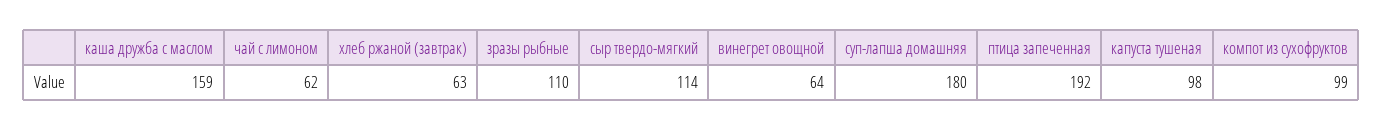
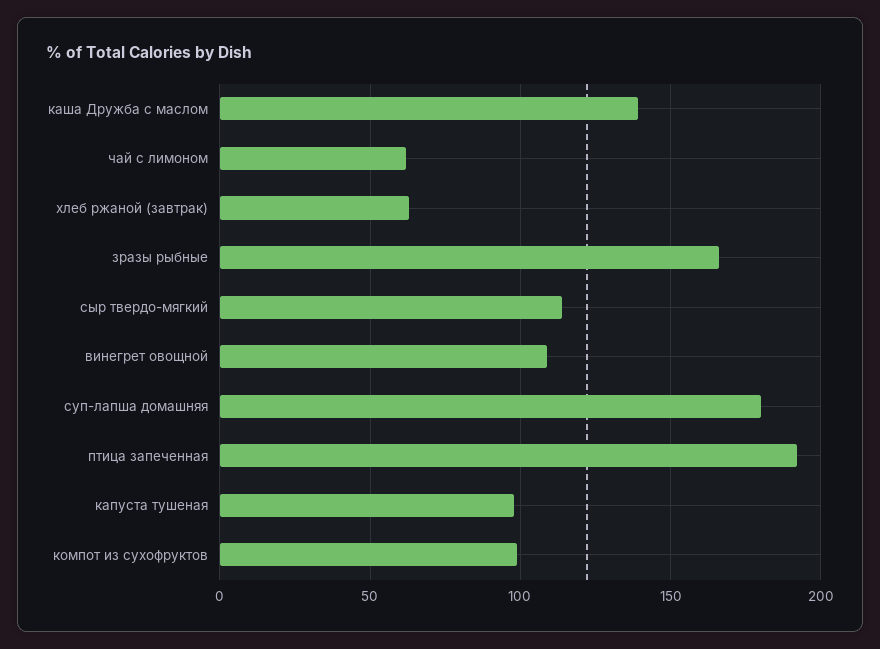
  {
-   "каша дружба с маслом": 159,
+   "каша дружба с маслом": 140,
    "чай с лимоном": 62,
    "хлеб ржаной (завтрак)": 63,
-   "зразы рыбные": 110,
+   "зразы рыбные": 165,
    "сыр твердо-мягкий": 114,
-   "винегрет овощной": 64,
+   "винегрет овощной": 110,
    "суп-лапша домашняя": 180,
    "птица запеченная": 192,
    "капуста тушеная": 98,
    "компот из сухофруктов": 99
  }

